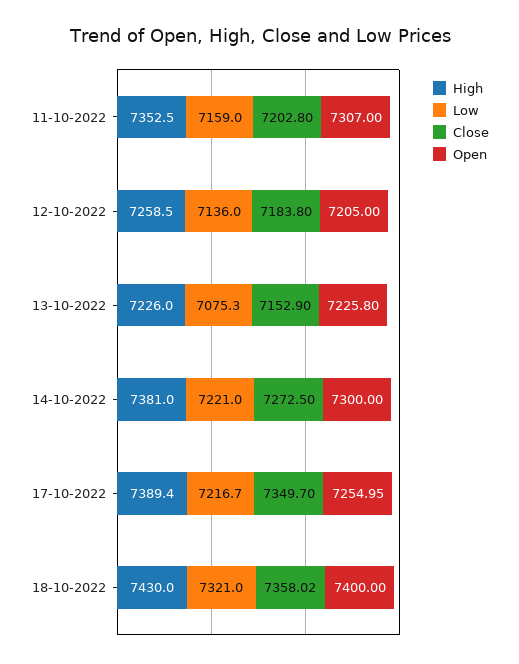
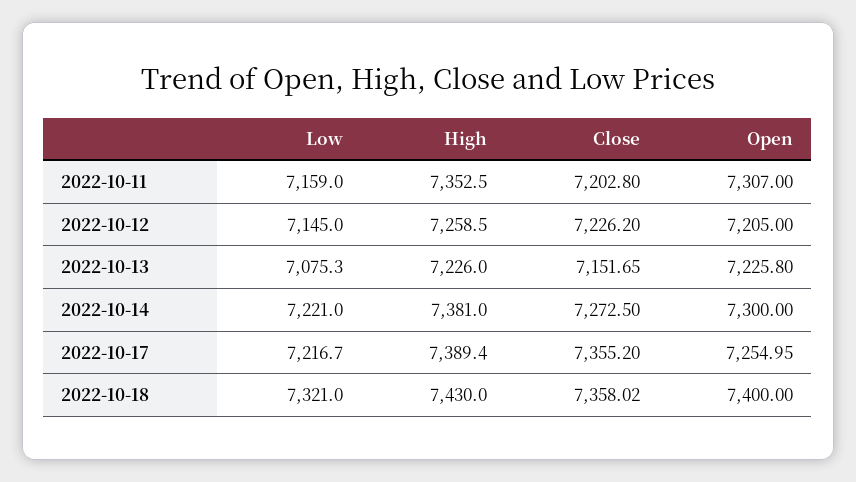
  {
    "High": {
      "11-10-2022": 7352.5,
      "12-10-2022": 7258.5,
      "13-10-2022": 7226,
      "14-10-2022": 7381,
      "17-10-2022": 7389.4,
      "18-10-2022": 7430
    },
    "Low": {
      "11-10-2022": 7159,
-     "12-10-2022": 7136,
+     "12-10-2022": 7145,
      "13-10-2022": 7075.3,
      "14-10-2022": 7221,
      "17-10-2022": 7216.7,
      "18-10-2022": 7321
    },
    "Close": {
      "11-10-2022": 7202.8,
-     "12-10-2022": 7183.8,
+     "12-10-2022": 7226.2,
-     "13-10-2022": 7152.9,
+     "13-10-2022": 7151.65,
      "14-10-2022": 7272.5,
-     "17-10-2022": 7349.7,
+     "17-10-2022": 7355.2,
      "18-10-2022": 7358.02
    },
    "Open": {
      "11-10-2022": 7307,
      "12-10-2022": 7205,
      "13-10-2022": 7225.8,
      "14-10-2022": 7300,
      "17-10-2022": 7254.95,
      "18-10-2022": 7400
    }
  }

